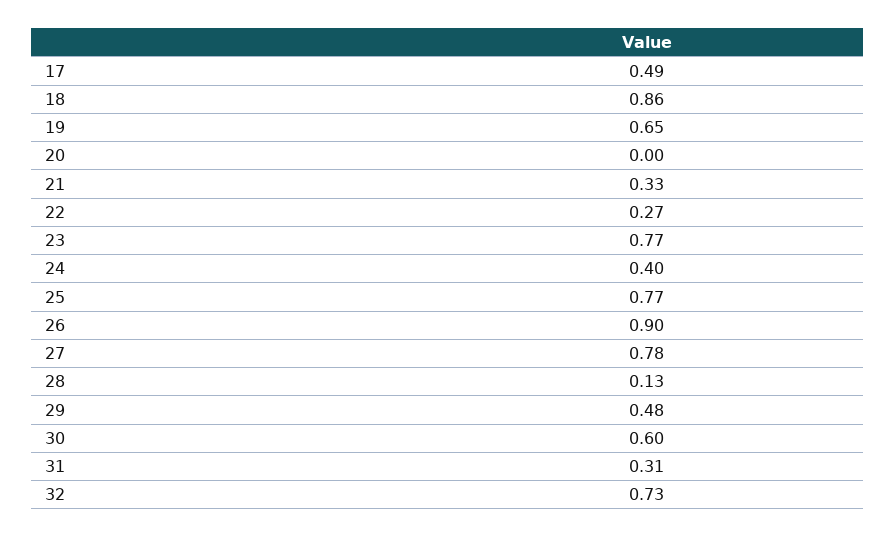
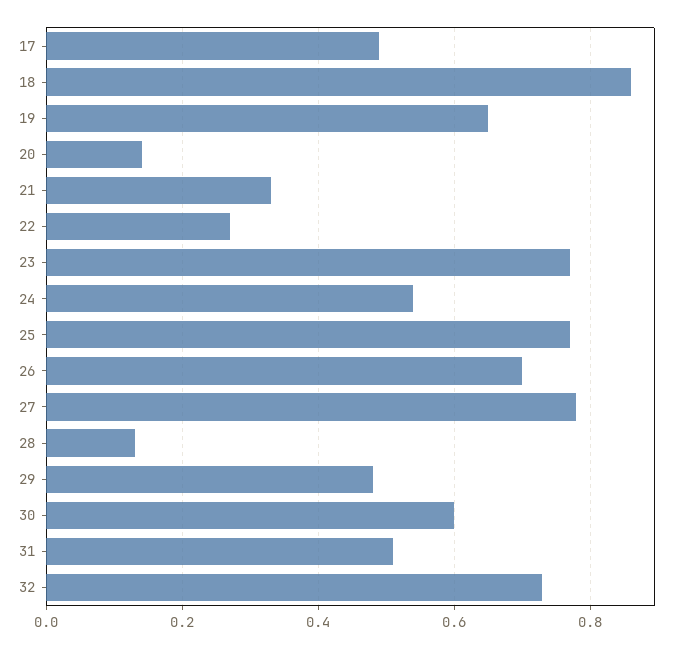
  {
    "17": 0.49,
    "18": 0.86,
    "19": 0.65,
-   "20": 0,
+   "20": 0.15,
    "21": 0.33,
    "22": 0.27,
    "23": 0.77,
-   "24": 0.4,
+   "24": 0.55,
    "25": 0.77,
-   "26": 0.9,
+   "26": 0.7,
    "27": 0.78,
    "28": 0.13,
    "29": 0.48,
    "30": 0.6,
-   "31": 0.31,
+   "31": 0.5,
    "32": 0.73
  }

